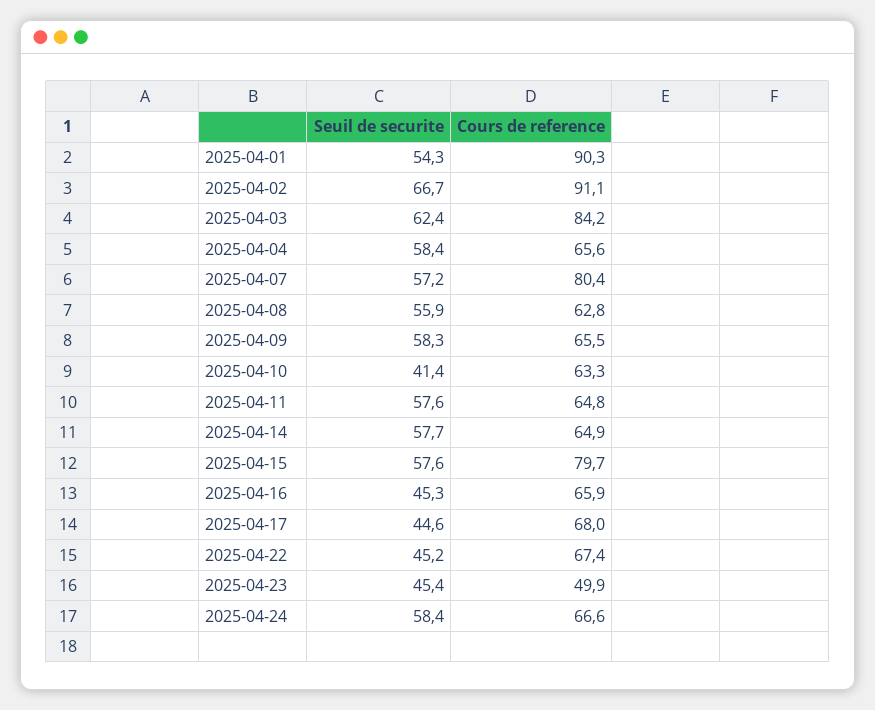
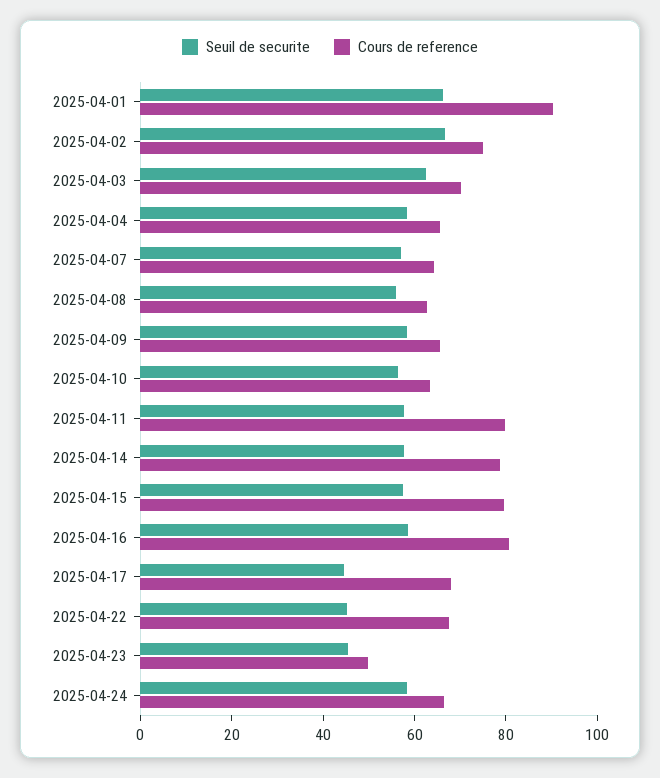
  {
    "Seuil de securite": {
-     "2025-04-01": 54.3,
+     "2025-04-01": 65,
      "2025-04-02": 66.7,
      "2025-04-03": 62.4,
      "2025-04-04": 58.4,
      "2025-04-07": 57.2,
      "2025-04-08": 55.9,
      "2025-04-09": 58.3,
-     "2025-04-10": 41.4,
+     "2025-04-10": 55,
      "2025-04-11": 57.6,
      "2025-04-14": 57.7,
      "2025-04-15": 57.6,
-     "2025-04-16": 45.3,
+     "2025-04-16": 60,
      "2025-04-17": 44.6,
      "2025-04-22": 45.2,
      "2025-04-23": 45.4,
      "2025-04-24": 58.4
    },
    "Cours de reference": {
      "2025-04-01": 90.3,
-     "2025-04-02": 91.1,
+     "2025-04-02": 75,
-     "2025-04-03": 84.2,
+     "2025-04-03": 70,
      "2025-04-04": 65.6,
-     "2025-04-07": 80.4,
+     "2025-04-07": 65,
      "2025-04-08": 62.8,
      "2025-04-09": 65.5,
      "2025-04-10": 63.3,
-     "2025-04-11": 64.8,
+     "2025-04-11": 80,
-     "2025-04-14": 64.9,
+     "2025-04-14": 80,
      "2025-04-15": 79.7,
-     "2025-04-16": 65.9,
+     "2025-04-16": 80,
      "2025-04-17": 68,
      "2025-04-22": 67.4,
      "2025-04-23": 49.9,
      "2025-04-24": 66.6
    }
  }

